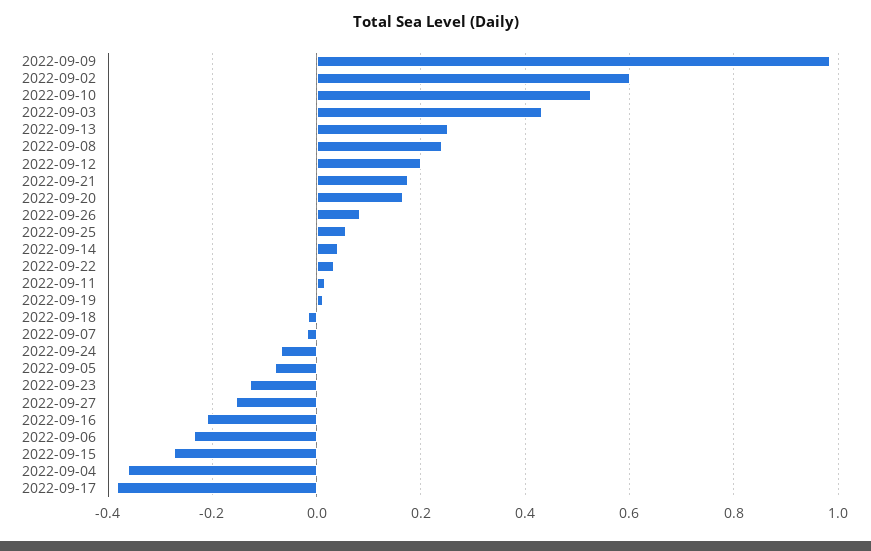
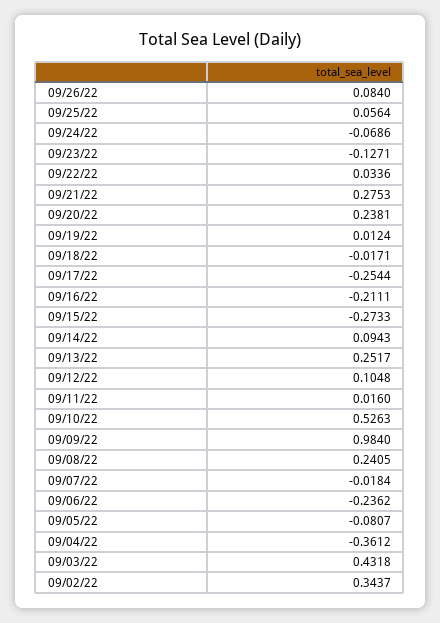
  {
    "2022-09-09": 0.984,
-   "2022-09-02": 0.6,
+   "2022-09-02": 0.3437,
    "2022-09-10": 0.5263,
    "2022-09-03": 0.4318,
    "2022-09-13": 0.2517,
    "2022-09-08": 0.2405,
-   "2022-09-12": 0.2,
+   "2022-09-12": 0.1048,
-   "2022-09-21": 0.18,
+   "2022-09-21": 0.2753,
-   "2022-09-20": 0.16,
+   "2022-09-20": 0.2381,
    "2022-09-26": 0.084,
    "2022-09-25": 0.0564,
-   "2022-09-14": 0.04,
+   "2022-09-14": 0.0943,
    "2022-09-22": 0.0336,
    "2022-09-11": 0.016,
    "2022-09-19": 0.0124,
    "2022-09-18": -0.0171,
    "2022-09-07": -0.0184,
    "2022-09-24": -0.0686,
    "2022-09-05": -0.0807,
    "2022-09-23": -0.1271,
-   "2022-09-27": -0.16,
    "2022-09-16": -0.2111,
    "2022-09-06": -0.2362,
    "2022-09-15": -0.2733,
    "2022-09-04": -0.3612,
-   "2022-09-17": -0.38
+   "2022-09-17": -0.2544
  }

